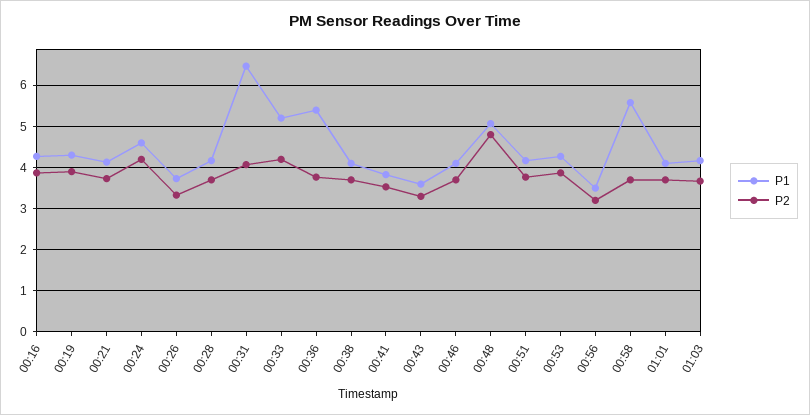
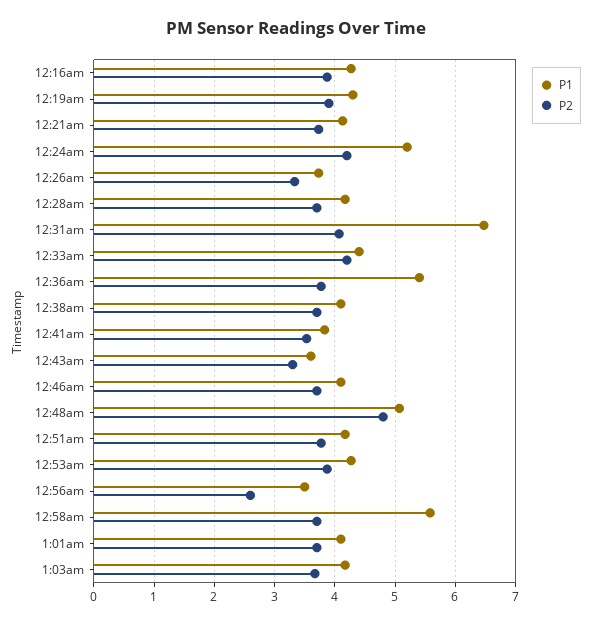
  {
    "P1": {
      "00:16": 4.3,
      "00:19": 4.3,
      "00:21": 4.1,
-     "00:24": 4.6,
+     "00:24": 5.2,
      "00:26": 3.7,
      "00:28": 4.2,
      "00:31": 6.5,
-     "00:33": 5.2,
+     "00:33": 4.4,
      "00:36": 5.4,
      "00:38": 4.1,
      "00:41": 3.8,
      "00:43": 3.6,
      "00:46": 4.1,
      "00:48": 5.1,
      "00:51": 4.2,
      "00:53": 4.3,
      "00:56": 3.5,
      "00:58": 5.6,
      "01:01": 4.1,
      "01:03": 4.2
    },
    "P2": {
      "00:16": 3.9,
      "00:19": 3.9,
      "00:21": 3.7,
      "00:24": 4.2,
      "00:26": 3.3,
      "00:28": 3.7,
      "00:31": 4.1,
      "00:33": 4.2,
      "00:36": 3.8,
      "00:38": 3.7,
      "00:41": 3.5,
      "00:43": 3.3,
      "00:46": 3.7,
      "00:48": 4.8,
      "00:51": 3.8,
      "00:53": 3.9,
-     "00:56": 3.2,
+     "00:56": 2.6,
      "00:58": 3.7,
      "01:01": 3.7,
      "01:03": 3.7
    }
  }

